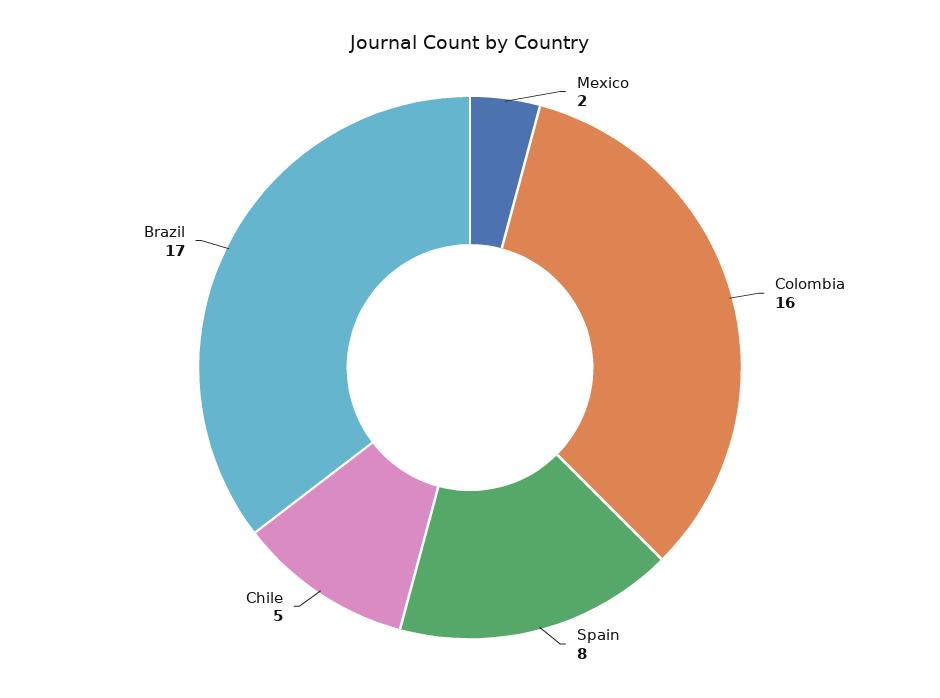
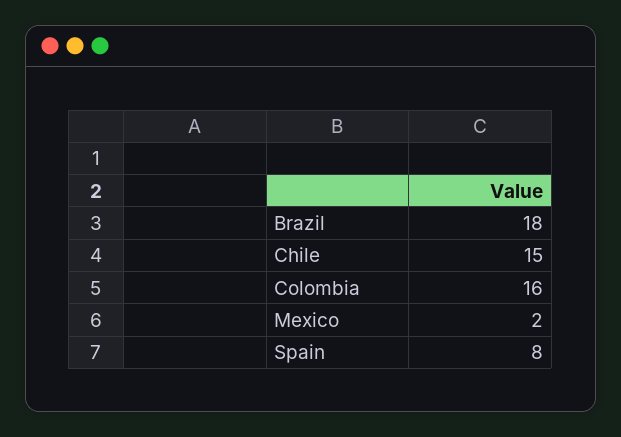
  {
    "Mexico": 2,
    "Colombia": 16,
    "Spain": 8,
-   "Chile": 5,
+   "Chile": 15,
-   "Brazil": 17
+   "Brazil": 18
  }

